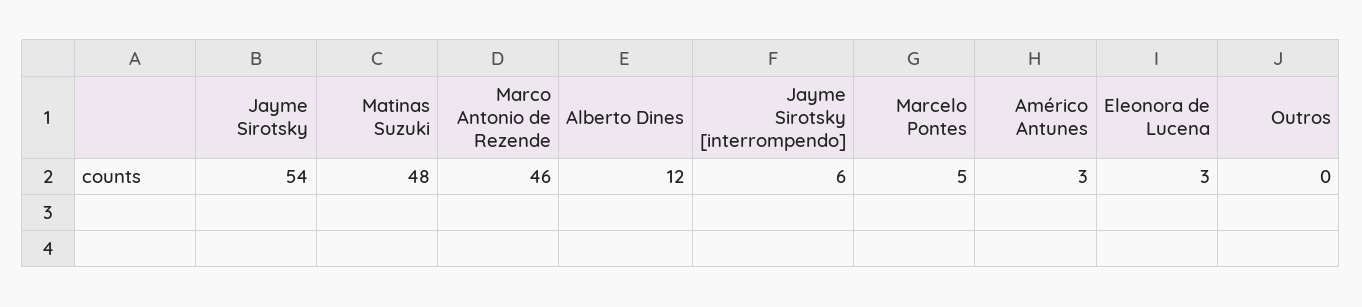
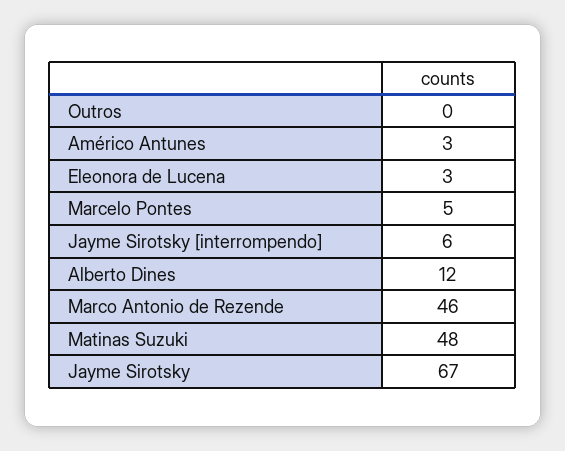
  {
-   "Jayme Sirotsky": 54,
+   "Jayme Sirotsky": 67,
    "Matinas Suzuki": 48,
    "Marco Antonio de Rezende": 46,
    "Alberto Dines": 12,
    "Jayme Sirotsky [interrompendo]": 6,
    "Marcelo Pontes": 5,
    "Américo Antunes": 3,
    "Eleonora de Lucena": 3,
    "Outros": 0
  }

